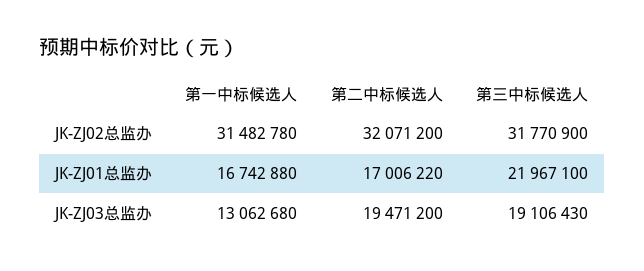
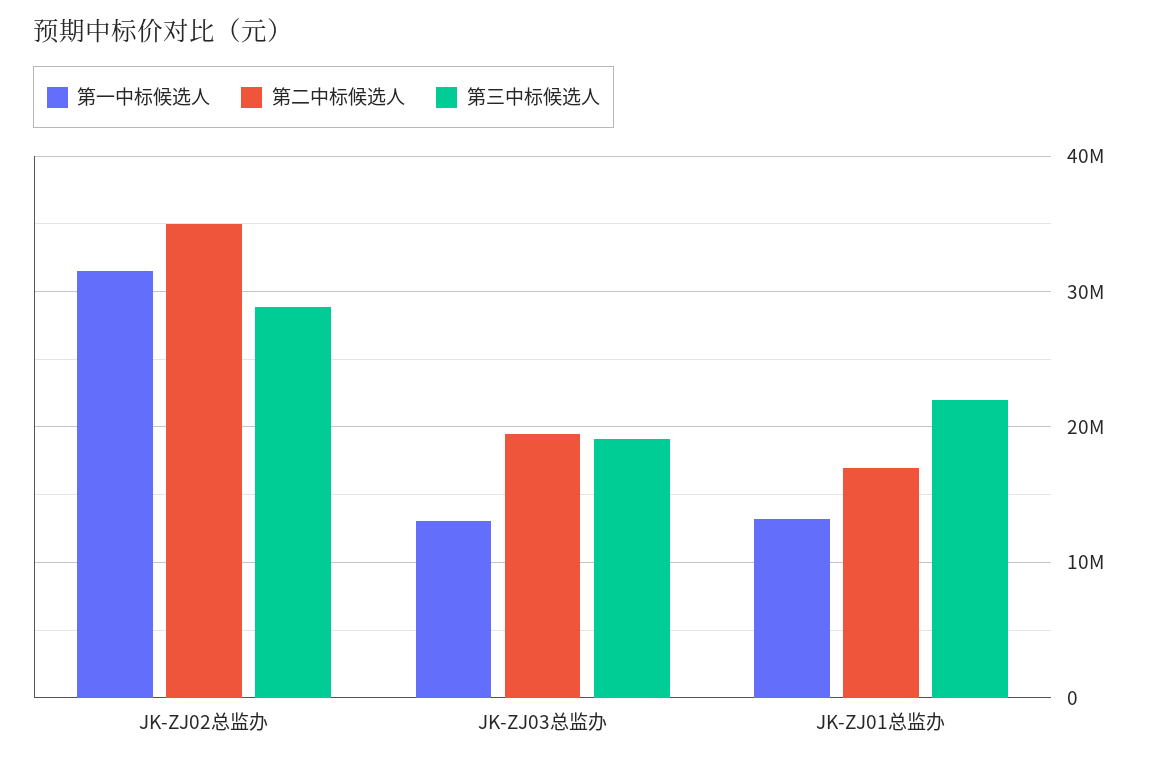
  {
    "第一中标候选人": {
      "JK-ZJ02总监办": 31482780,
-     "JK-ZJ01总监办": 16742880,
+     "JK-ZJ01总监办": 13000000,
      "JK-ZJ03总监办": 13062680
    },
    "第二中标候选人": {
-     "JK-ZJ02总监办": 32071200,
+     "JK-ZJ02总监办": 35000000,
      "JK-ZJ01总监办": 17006220,
      "JK-ZJ03总监办": 19471200
    },
    "第三中标候选人": {
-     "JK-ZJ02总监办": 31770900,
+     "JK-ZJ02总监办": 29000000,
      "JK-ZJ01总监办": 21967100,
      "JK-ZJ03总监办": 19106430
    }
  }

